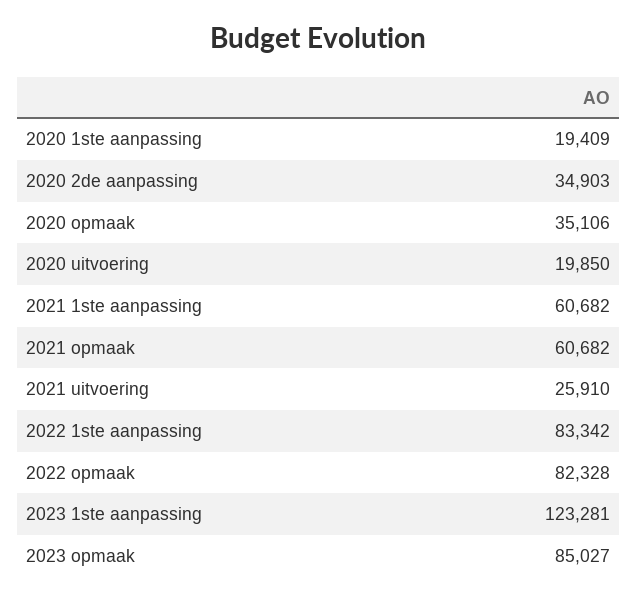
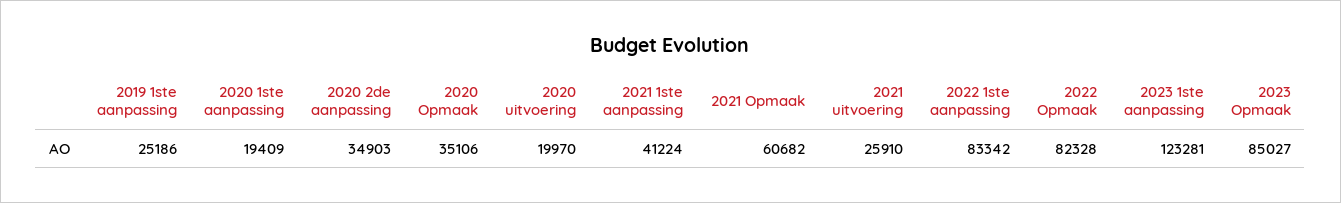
  {
    "2020 1ste aanpassing": 19409,
    "2020 2de aanpassing": 34903,
    "2020 opmaak": 35106,
-   "2020 uitvoering": 19850,
+   "2020 uitvoering": 19970,
-   "2021 1ste aanpassing": 60682,
+   "2021 1ste aanpassing": 41224,
    "2021 opmaak": 60682,
    "2021 uitvoering": 25910,
    "2022 1ste aanpassing": 83342,
    "2022 opmaak": 82328,
    "2023 1ste aanpassing": 123281,
-   "2023 opmaak": 85027
+   "2023 opmaak": 85027,
+   "2019 1ste aanpassing": 25186
  }

